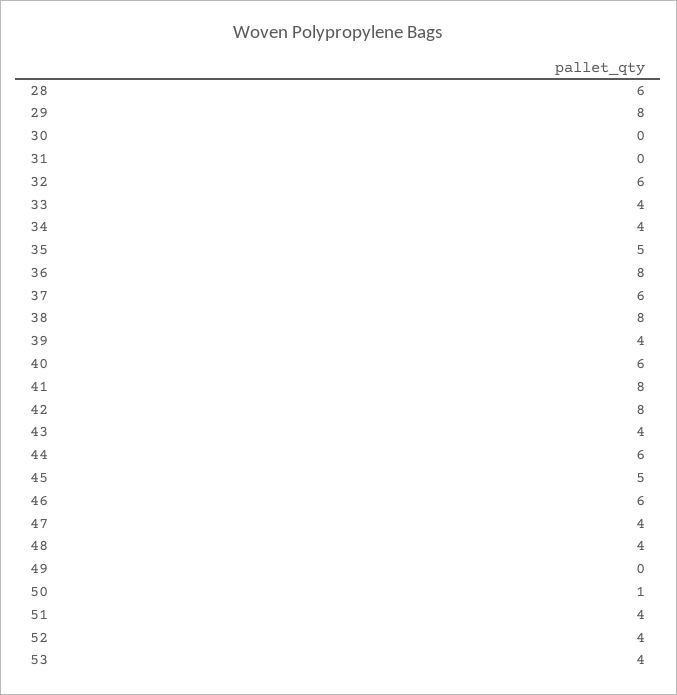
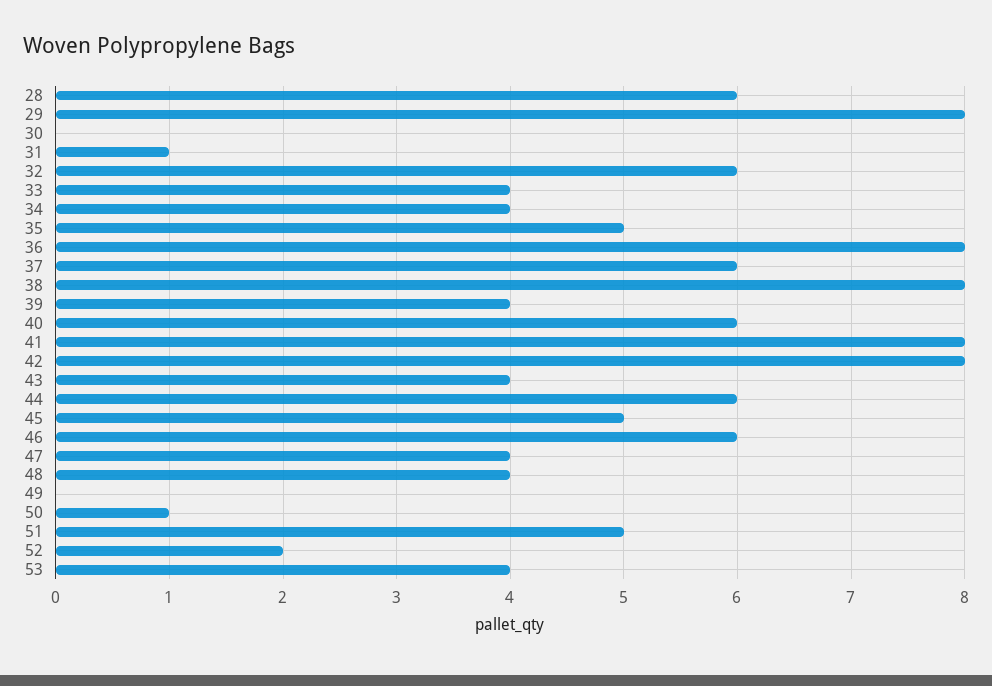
  {
    "28": 6,
    "29": 8,
    "30": 0,
-   "31": 0,
+   "31": 1,
    "32": 6,
    "33": 4,
    "34": 4,
    "35": 5,
    "36": 8,
    "37": 6,
    "38": 8,
    "39": 4,
    "40": 6,
    "41": 8,
    "42": 8,
    "43": 4,
    "44": 6,
    "45": 5,
    "46": 6,
    "47": 4,
    "48": 4,
    "49": 0,
    "50": 1,
-   "51": 4,
+   "51": 5,
-   "52": 4,
+   "52": 2,
    "53": 4
  }

